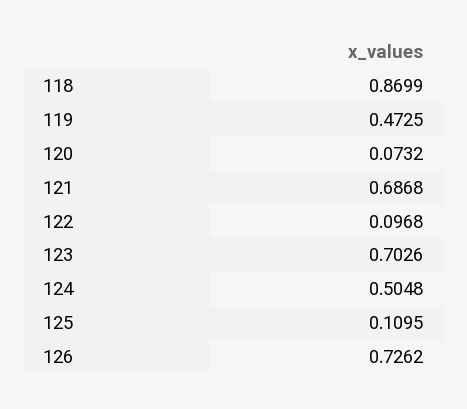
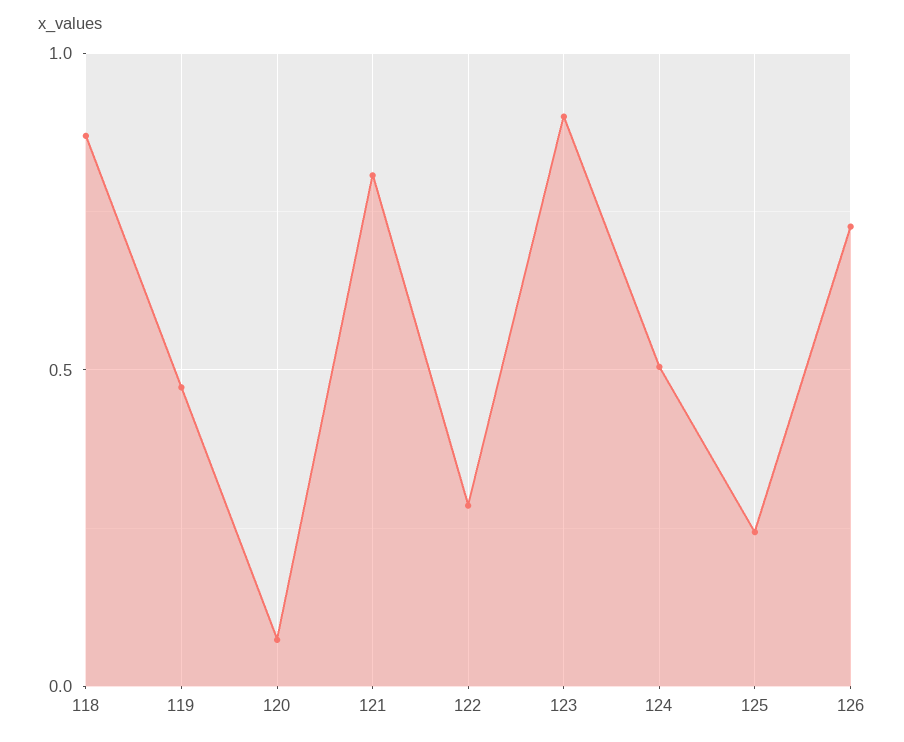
  {
    "118": 0.8699,
    "119": 0.4725,
    "120": 0.0732,
-   "121": 0.6868,
+   "121": 0.8,
-   "122": 0.0968,
+   "122": 0.3,
-   "123": 0.7026,
+   "123": 0.9,
    "124": 0.5048,
-   "125": 0.1095,
+   "125": 0.25,
    "126": 0.7262
  }

